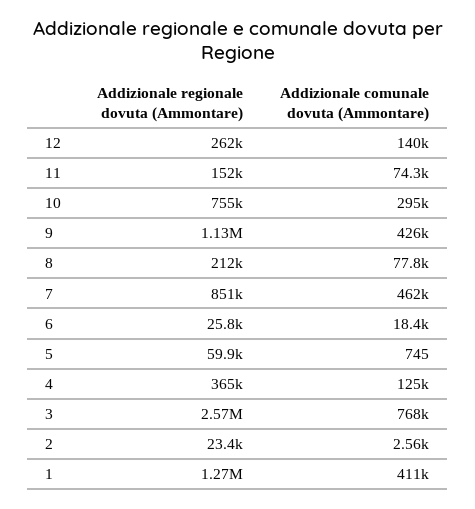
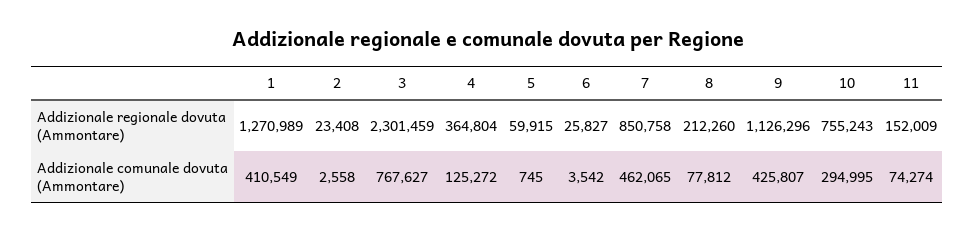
  {
    "Addizionale regionale dovuta (Ammontare)": {
-     "12": 262000,
      "11": 152009,
      "10": 755243,
      "9": 1126296,
      "8": 212260,
      "7": 850758,
      "6": 25827,
      "5": 59915,
      "4": 364804,
-     "3": 2570000,
+     "3": 2301459,
      "2": 23408,
      "1": 1270989
    },
    "Addizionale comunale dovuta (Ammontare)": {
-     "12": 140000,
      "11": 74274,
      "10": 294995,
      "9": 425807,
      "8": 77812,
      "7": 462065,
-     "6": 18400,
+     "6": 3542,
      "5": 745,
      "4": 125272,
      "3": 767627,
      "2": 2558,
      "1": 410549
    }
  }

